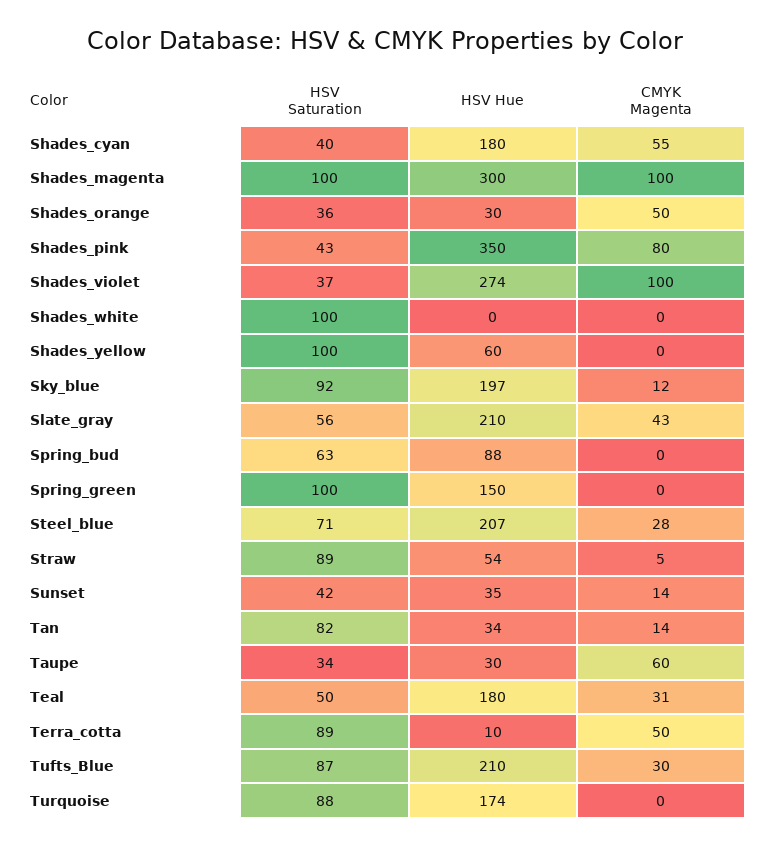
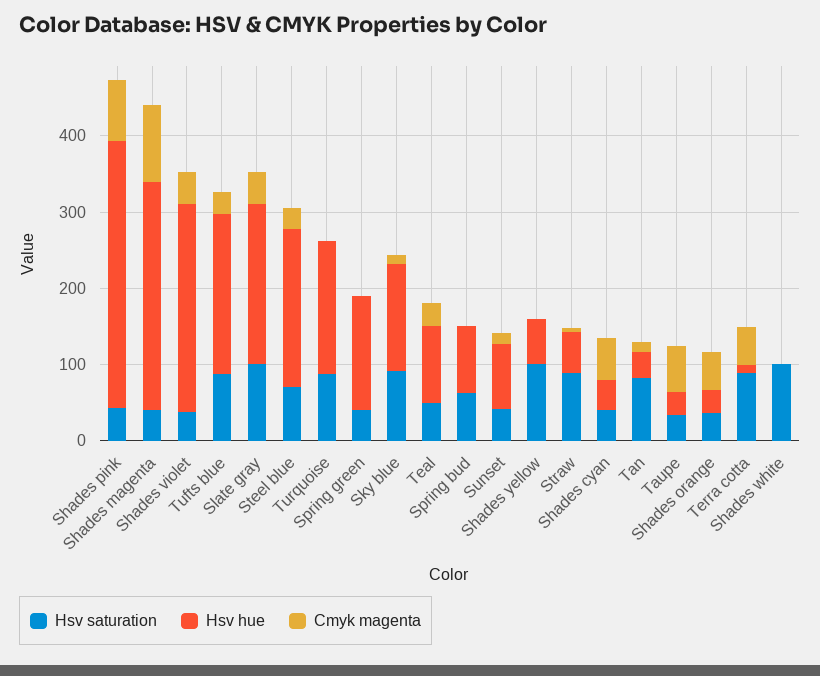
  {
    "HSV Saturation": {
      "Shades_cyan": 40,
-     "Shades_magenta": 100,
+     "Shades_magenta": 40,
      "Shades_orange": 36,
      "Shades_pink": 43,
      "Shades_violet": 37,
      "Shades_white": 100,
      "Shades_yellow": 100,
      "Sky_blue": 92,
-     "Slate_gray": 56,
+     "Slate_gray": 100,
      "Spring_bud": 63,
-     "Spring_green": 100,
+     "Spring_green": 40,
      "Steel_blue": 71,
      "Straw": 89,
      "Sunset": 42,
      "Tan": 82,
      "Taupe": 34,
      "Teal": 50,
      "Terra_cotta": 89,
      "Tufts_Blue": 87,
      "Turquoise": 88
    },
    "HSV Hue": {
-     "Shades_cyan": 180,
+     "Shades_cyan": 40,
      "Shades_magenta": 300,
      "Shades_orange": 30,
      "Shades_pink": 350,
      "Shades_violet": 274,
      "Shades_white": 0,
      "Shades_yellow": 60,
-     "Sky_blue": 197,
+     "Sky_blue": 140,
      "Slate_gray": 210,
      "Spring_bud": 88,
      "Spring_green": 150,
      "Steel_blue": 207,
      "Straw": 54,
-     "Sunset": 35,
+     "Sunset": 80,
      "Tan": 34,
      "Taupe": 30,
-     "Teal": 180,
+     "Teal": 100,
      "Terra_cotta": 10,
      "Tufts_Blue": 210,
      "Turquoise": 174
    },
    "CMYK Magenta": {
      "Shades_cyan": 55,
      "Shades_magenta": 100,
      "Shades_orange": 50,
      "Shades_pink": 80,
-     "Shades_violet": 100,
+     "Shades_violet": 40,
      "Shades_white": 0,
      "Shades_yellow": 0,
      "Sky_blue": 12,
      "Slate_gray": 43,
      "Spring_bud": 0,
      "Spring_green": 0,
      "Steel_blue": 28,
      "Straw": 5,
      "Sunset": 14,
      "Tan": 14,
      "Taupe": 60,
      "Teal": 31,
      "Terra_cotta": 50,
      "Tufts_Blue": 30,
      "Turquoise": 0
    }
  }

